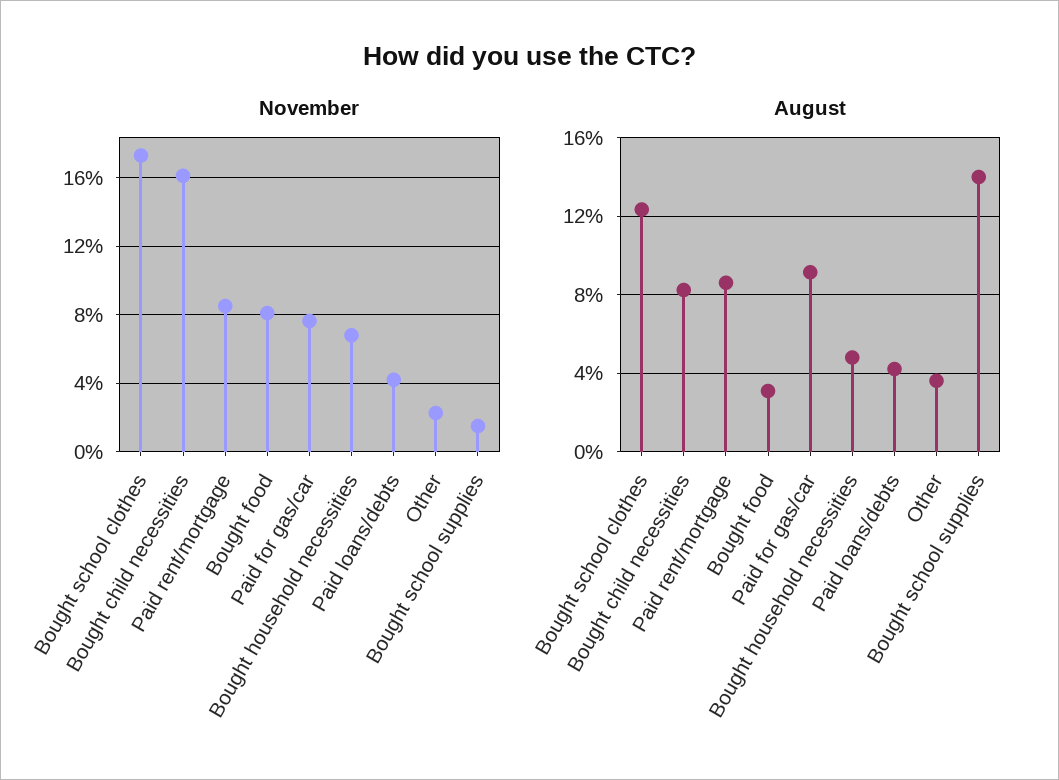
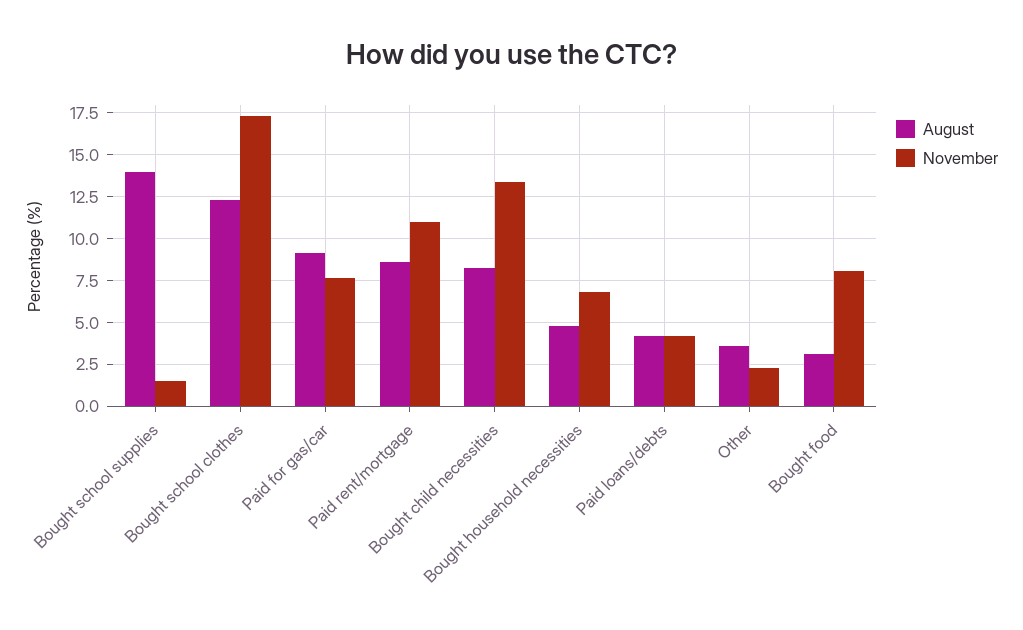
  {
    "November": {
      "Bought school clothes": 17.5,
-     "Bought child necessities": 16,
+     "Bought child necessities": 13.5,
-     "Paid rent/mortgage": 8.5,
+     "Paid rent/mortgage": 11,
      "Bought food": 8,
      "Paid for gas/car": 7.5,
      "Bought household necessities": 7,
      "Paid loans/debts": 4,
      "Other": 2.5,
      "Bought school supplies": 1.5
    },
    "August": {
      "Bought school clothes": 12.5,
      "Bought child necessities": 8,
      "Paid rent/mortgage": 8.5,
      "Bought food": 3,
      "Paid for gas/car": 9,
      "Bought household necessities": 5,
      "Paid loans/debts": 4,
      "Other": 3.5,
      "Bought school supplies": 14
    }
  }

